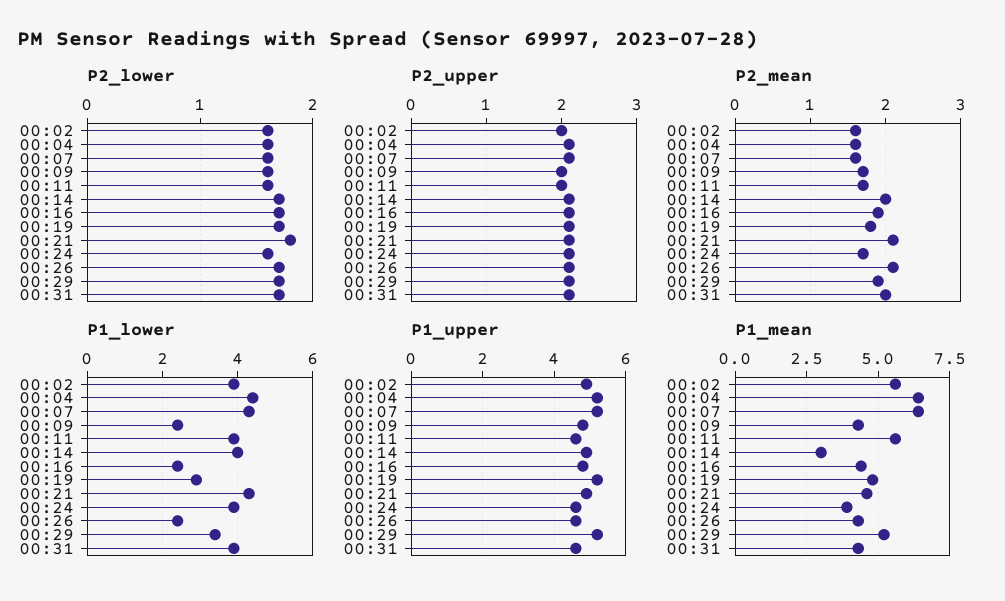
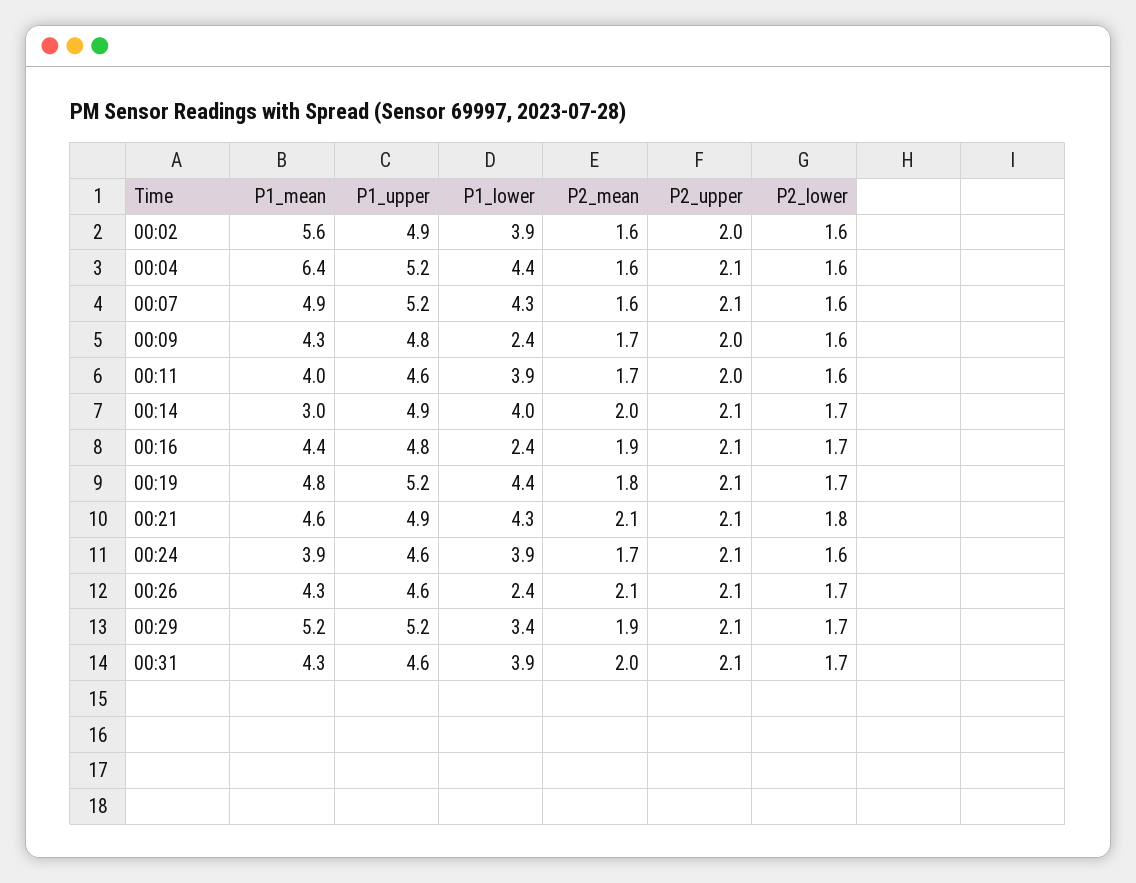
  {
    "P2_lower": {
      "00:02": 1.6,
      "00:04": 1.6,
      "00:07": 1.6,
      "00:09": 1.6,
      "00:11": 1.6,
      "00:14": 1.7,
      "00:16": 1.7,
      "00:19": 1.7,
      "00:21": 1.8,
      "00:24": 1.6,
      "00:26": 1.7,
      "00:29": 1.7,
      "00:31": 1.7
    },
    "P2_upper": {
      "00:02": 2,
      "00:04": 2.1,
      "00:07": 2.1,
      "00:09": 2,
      "00:11": 2,
      "00:14": 2.1,
      "00:16": 2.1,
      "00:19": 2.1,
      "00:21": 2.1,
      "00:24": 2.1,
      "00:26": 2.1,
      "00:29": 2.1,
      "00:31": 2.1
    },
    "P2_mean": {
      "00:02": 1.6,
      "00:04": 1.6,
      "00:07": 1.6,
      "00:09": 1.7,
      "00:11": 1.7,
      "00:14": 2,
      "00:16": 1.9,
      "00:19": 1.8,
      "00:21": 2.1,
      "00:24": 1.7,
      "00:26": 2.1,
      "00:29": 1.9,
      "00:31": 2
    },
    "P1_lower": {
      "00:02": 3.9,
      "00:04": 4.4,
      "00:07": 4.3,
      "00:09": 2.4,
      "00:11": 3.9,
      "00:14": 4,
      "00:16": 2.4,
-     "00:19": 3,
+     "00:19": 4.4,
      "00:21": 4.3,
      "00:24": 3.9,
      "00:26": 2.4,
      "00:29": 3.4,
      "00:31": 3.9
    },
    "P1_upper": {
      "00:02": 4.9,
      "00:04": 5.2,
      "00:07": 5.2,
      "00:09": 4.8,
      "00:11": 4.6,
      "00:14": 4.9,
      "00:16": 4.8,
      "00:19": 5.2,
      "00:21": 4.9,
      "00:24": 4.6,
      "00:26": 4.6,
      "00:29": 5.2,
      "00:31": 4.6
    },
    "P1_mean": {
      "00:02": 5.6,
      "00:04": 6.4,
-     "00:07": 6.5,
+     "00:07": 4.9,
      "00:09": 4.3,
-     "00:11": 5.5,
+     "00:11": 4,
      "00:14": 3,
      "00:16": 4.4,
      "00:19": 4.8,
      "00:21": 4.6,
      "00:24": 3.9,
      "00:26": 4.3,
      "00:29": 5.2,
      "00:31": 4.3
    }
  }

